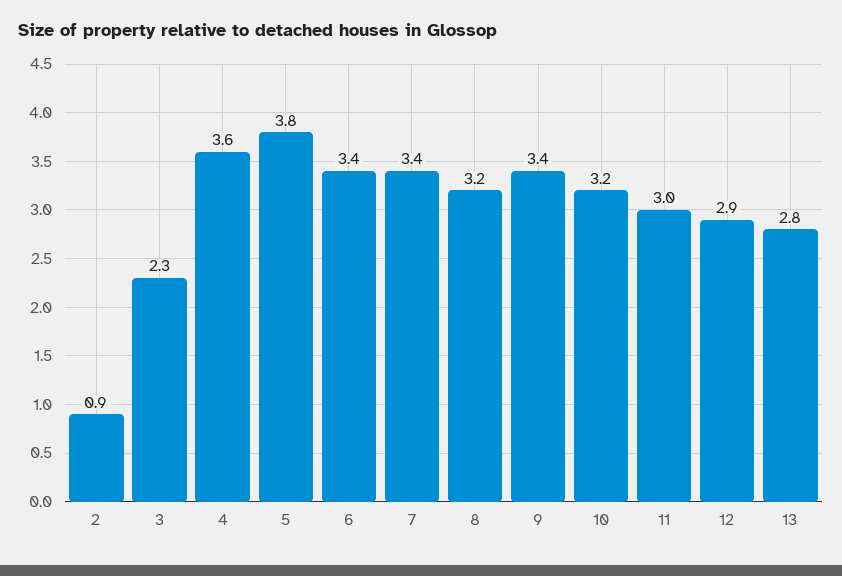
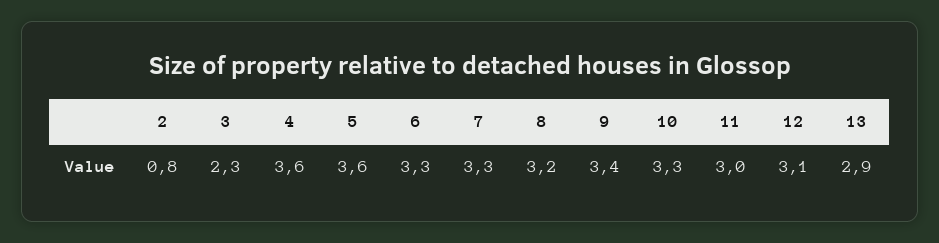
  {
-   "2": 0.9,
+   "2": 0.8,
    "3": 2.3,
    "4": 3.6,
-   "5": 3.8,
+   "5": 3.6,
-   "6": 3.4,
+   "6": 3.3,
-   "7": 3.4,
+   "7": 3.3,
    "8": 3.2,
    "9": 3.4,
-   "10": 3.2,
+   "10": 3.3,
    "11": 3,
-   "12": 2.9,
+   "12": 3.1,
-   "13": 2.8
+   "13": 2.9
  }

